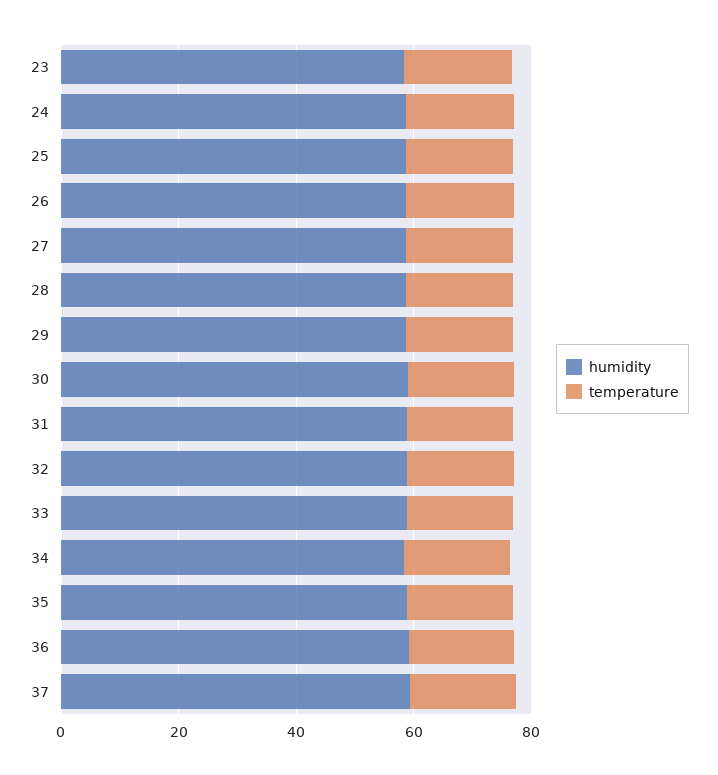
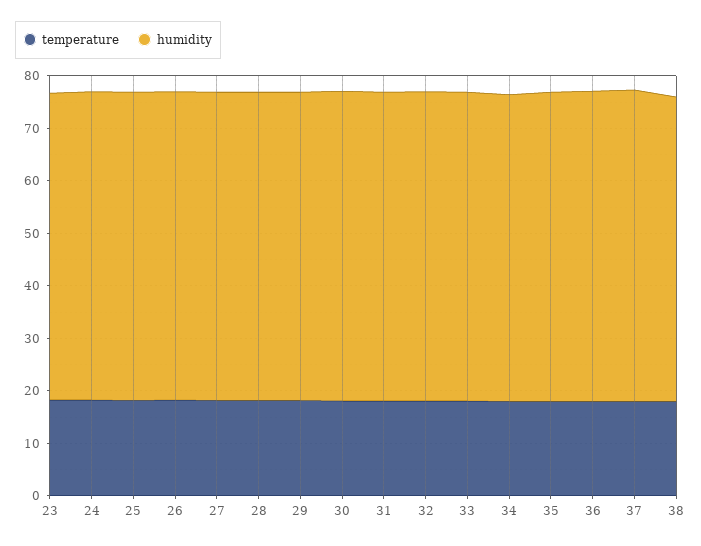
  {
    "humidity": {
      "23": 58,
      "24": 58,
      "25": 58,
      "26": 58,
      "27": 58,
      "28": 58,
      "29": 58,
      "30": 60,
      "31": 58,
      "32": 58,
      "33": 58,
      "34": 58,
      "35": 58,
      "36": 60,
-     "37": 60
+     "37": 60,
+     "38": 58
    },
    "temperature": {
      "23": 18,
      "24": 18,
      "25": 18,
      "26": 18,
      "27": 18,
      "28": 18,
      "29": 18,
      "30": 18,
      "31": 18,
      "32": 18,
      "33": 18,
      "34": 18,
      "35": 18,
      "36": 18,
-     "37": 18
+     "37": 18,
+     "38": 18
    }
  }

